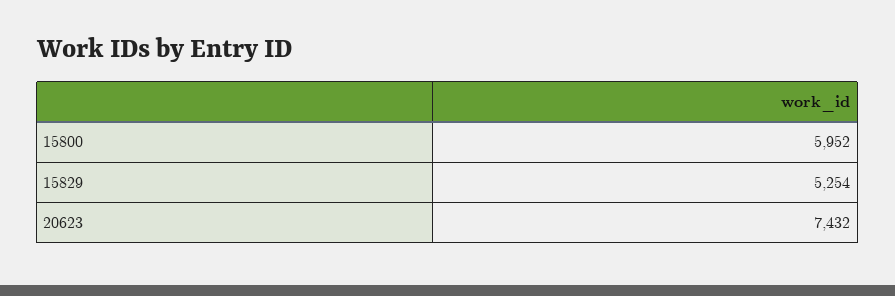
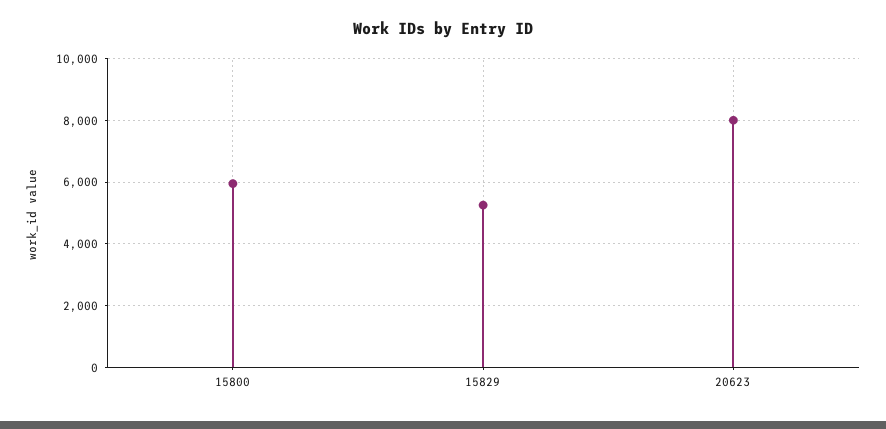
  {
    "15800": 5952,
    "15829": 5254,
-   "20623": 7432
+   "20623": 8000
  }

